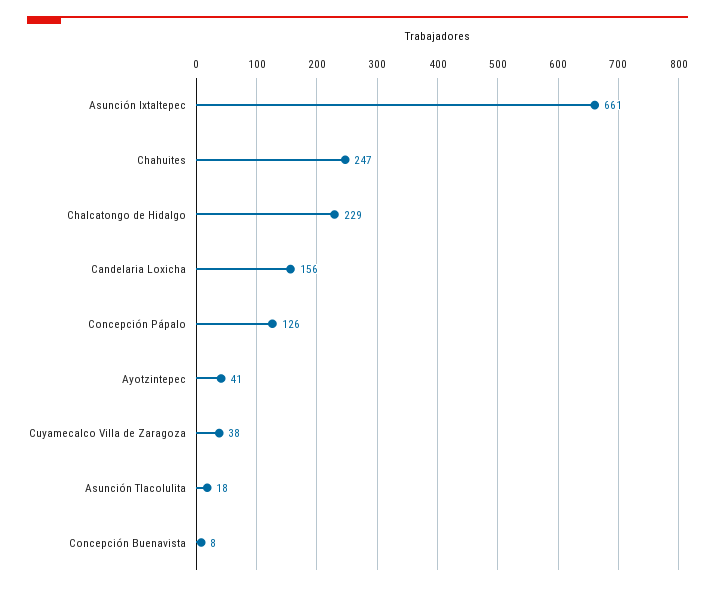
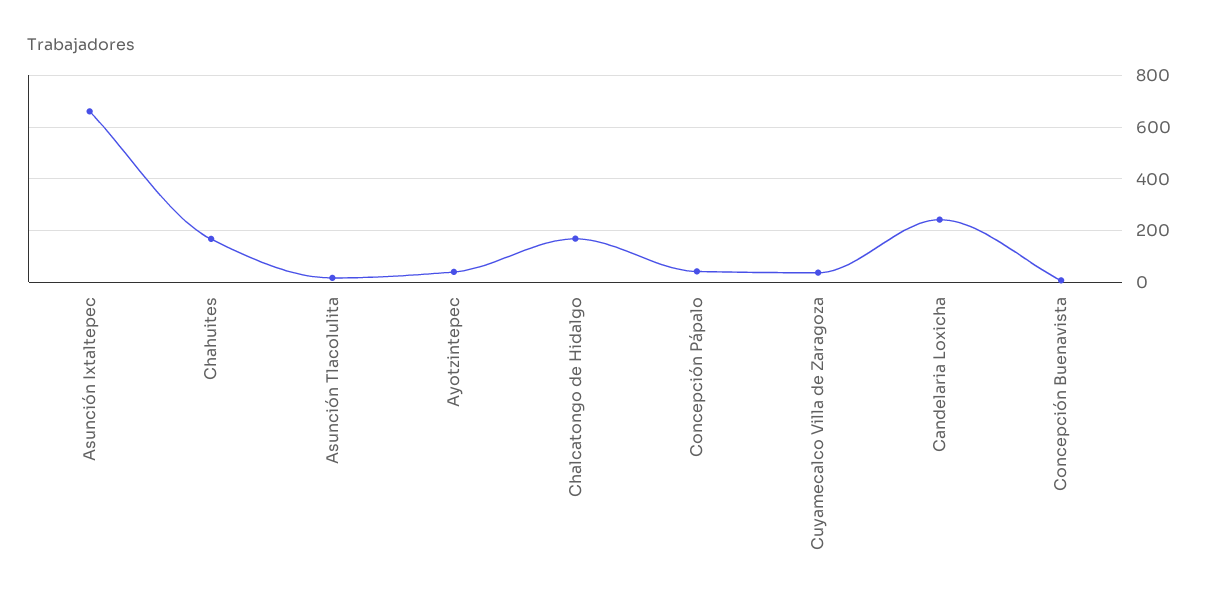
  {
    "Asunción Ixtaltepec": 661,
-   "Chahuites": 247,
+   "Chahuites": 175,
-   "Chalcatongo de Hidalgo": 229,
+   "Chalcatongo de Hidalgo": 175,
-   "Candelaria Loxicha": 156,
+   "Candelaria Loxicha": 250,
-   "Concepción Pápalo": 126,
+   "Concepción Pápalo": 50,
    "Ayotzintepec": 41,
    "Cuyamecalco Villa de Zaragoza": 38,
    "Asunción Tlacolulita": 18,
    "Concepción Buenavista": 8
  }

